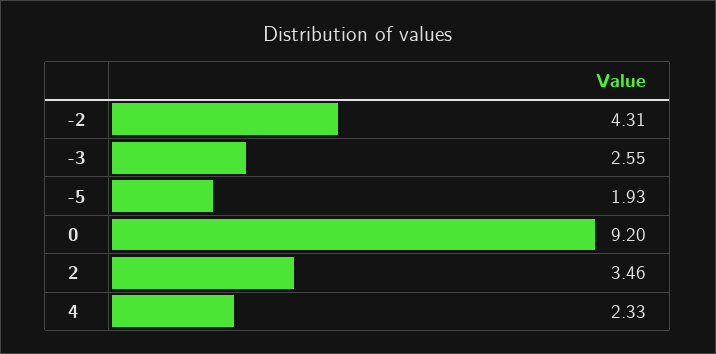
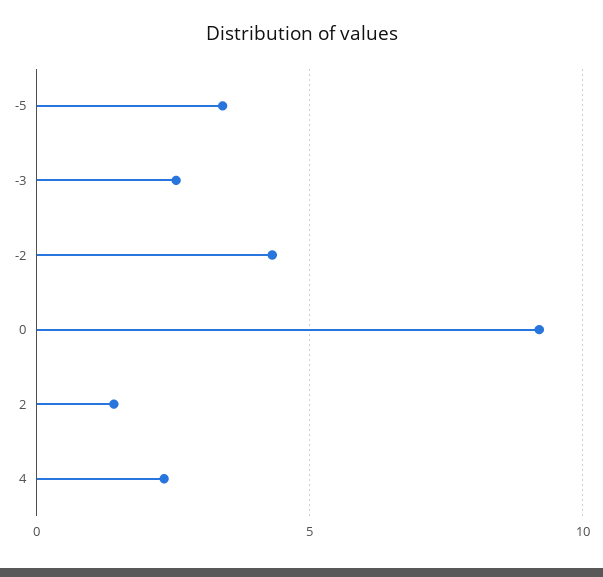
  {
    "-2": 4.31,
    "-3": 2.55,
-   "-5": 1.93,
+   "-5": 3.5,
    "0": 9.2,
-   "2": 3.46,
+   "2": 1.5,
    "4": 2.33
  }

